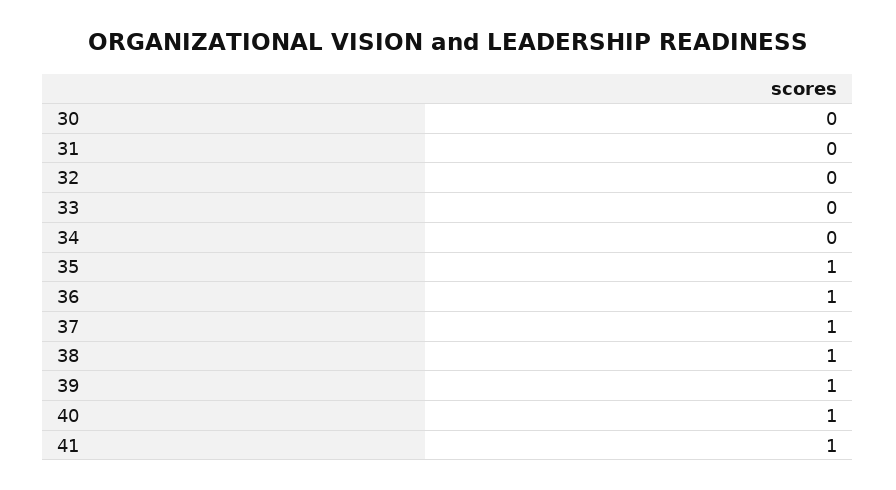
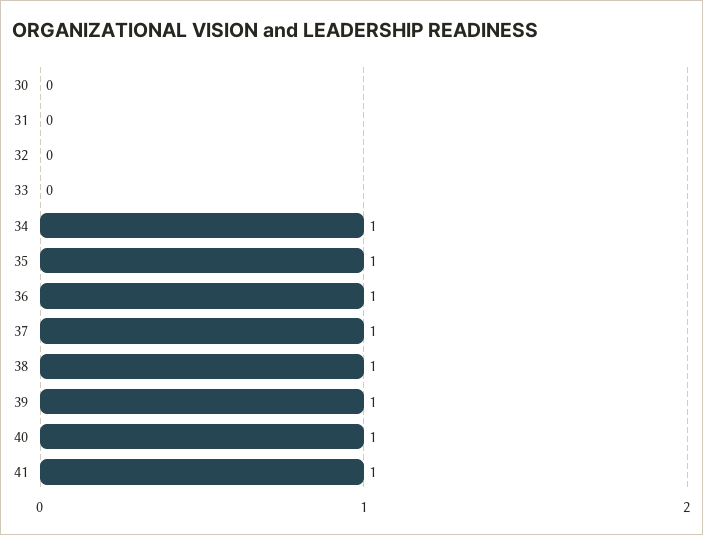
  {
    "30": 0,
    "31": 0,
    "32": 0,
    "33": 0,
-   "34": 0,
+   "34": 1,
    "35": 1,
    "36": 1,
    "37": 1,
    "38": 1,
    "39": 1,
    "40": 1,
    "41": 1
  }

